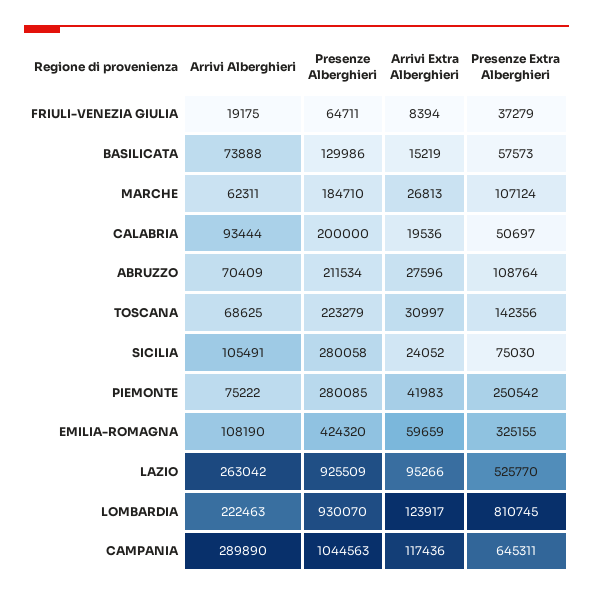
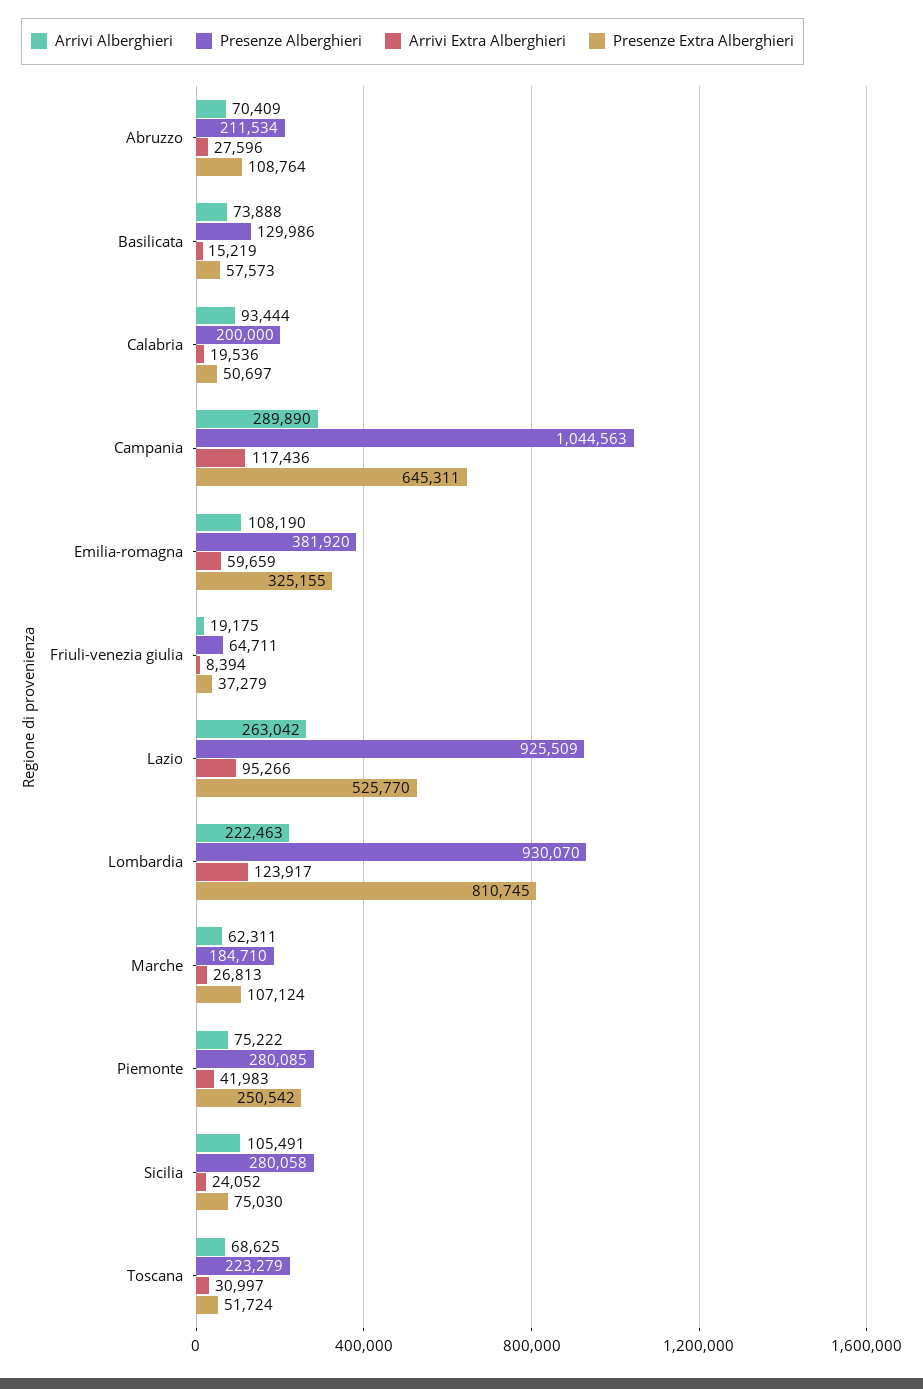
  {
    "Arrivi Alberghieri": {
      "FRIULI-VENEZIA GIULIA": 19175,
      "BASILICATA": 73888,
      "MARCHE": 62311,
      "CALABRIA": 93444,
      "ABRUZZO": 70409,
      "TOSCANA": 68625,
      "SICILIA": 105491,
      "PIEMONTE": 75222,
      "EMILIA-ROMAGNA": 108190,
      "LAZIO": 263042,
      "LOMBARDIA": 222463,
      "CAMPANIA": 289890
    },
    "Presenze Alberghieri": {
      "FRIULI-VENEZIA GIULIA": 64711,
      "BASILICATA": 129986,
      "MARCHE": 184710,
      "CALABRIA": 200000,
      "ABRUZZO": 211534,
      "TOSCANA": 223279,
      "SICILIA": 280058,
      "PIEMONTE": 280085,
-     "EMILIA-ROMAGNA": 424320,
+     "EMILIA-ROMAGNA": 381920,
      "LAZIO": 925509,
      "LOMBARDIA": 930070,
      "CAMPANIA": 1044563
    },
    "Arrivi Extra Alberghieri": {
      "FRIULI-VENEZIA GIULIA": 8394,
      "BASILICATA": 15219,
      "MARCHE": 26813,
      "CALABRIA": 19536,
      "ABRUZZO": 27596,
      "TOSCANA": 30997,
      "SICILIA": 24052,
      "PIEMONTE": 41983,
      "EMILIA-ROMAGNA": 59659,
      "LAZIO": 95266,
      "LOMBARDIA": 123917,
      "CAMPANIA": 117436
    },
    "Presenze Extra Alberghieri": {
      "FRIULI-VENEZIA GIULIA": 37279,
      "BASILICATA": 57573,
      "MARCHE": 107124,
      "CALABRIA": 50697,
      "ABRUZZO": 108764,
-     "TOSCANA": 142356,
+     "TOSCANA": 51724,
      "SICILIA": 75030,
      "PIEMONTE": 250542,
      "EMILIA-ROMAGNA": 325155,
      "LAZIO": 525770,
      "LOMBARDIA": 810745,
      "CAMPANIA": 645311
    }
  }

